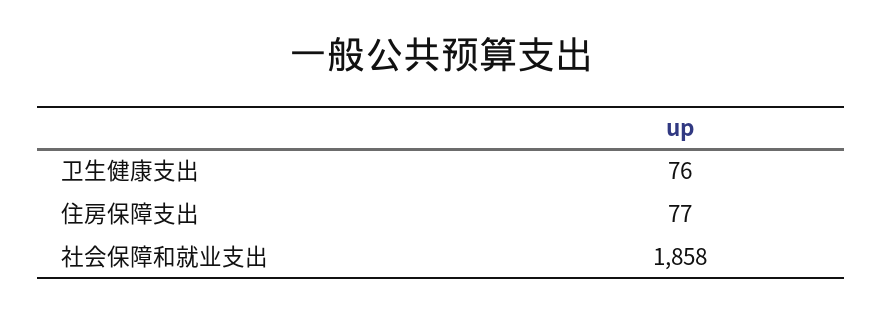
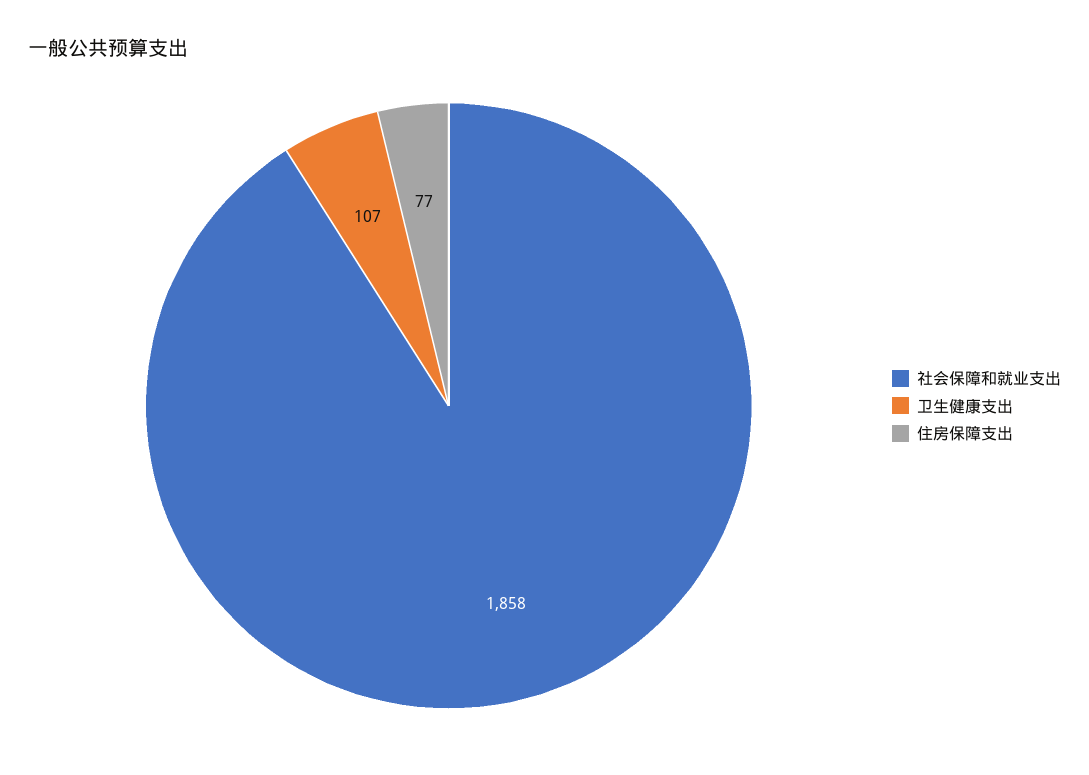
  {
-   "卫生健康支出": 76,
+   "卫生健康支出": 107,
    "住房保障支出": 77,
    "社会保障和就业支出": 1858
  }

